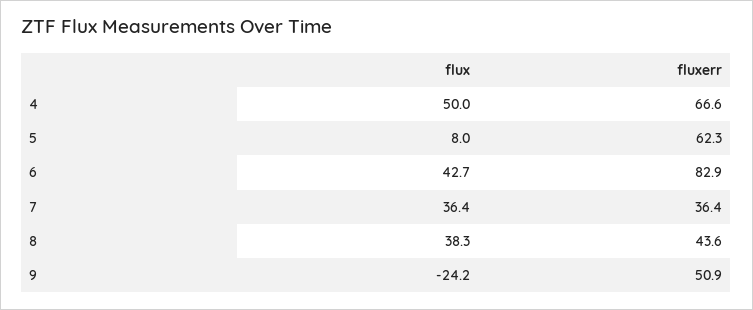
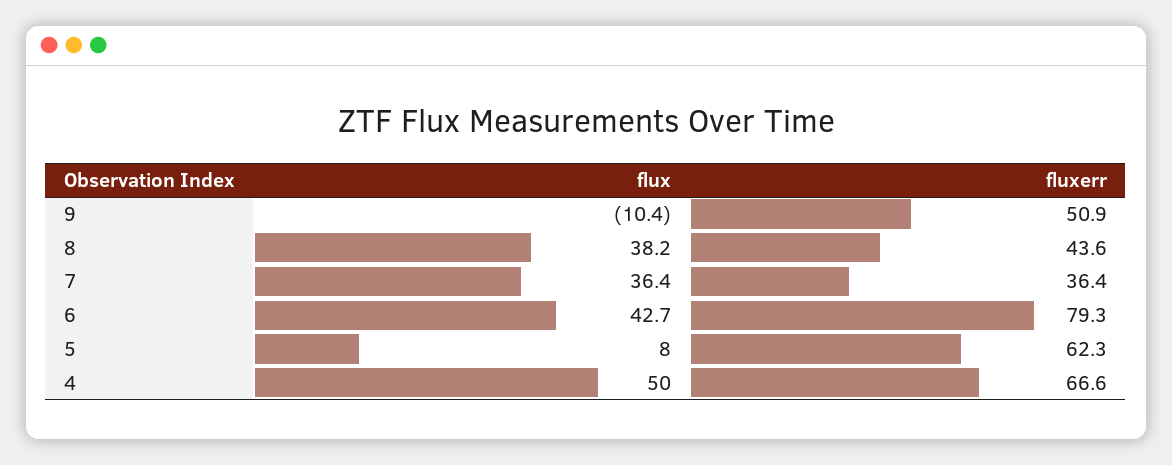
  {
    "flux": {
      "4": 50,
      "5": 8,
      "6": 42.7,
      "7": 36.4,
-     "8": 38.3,
+     "8": 38.2,
-     "9": -24.2
+     "9": -10.4
    },
    "fluxerr": {
      "4": 66.6,
      "5": 62.3,
-     "6": 82.9,
+     "6": 79.3,
      "7": 36.4,
      "8": 43.6,
      "9": 50.9
    }
  }

